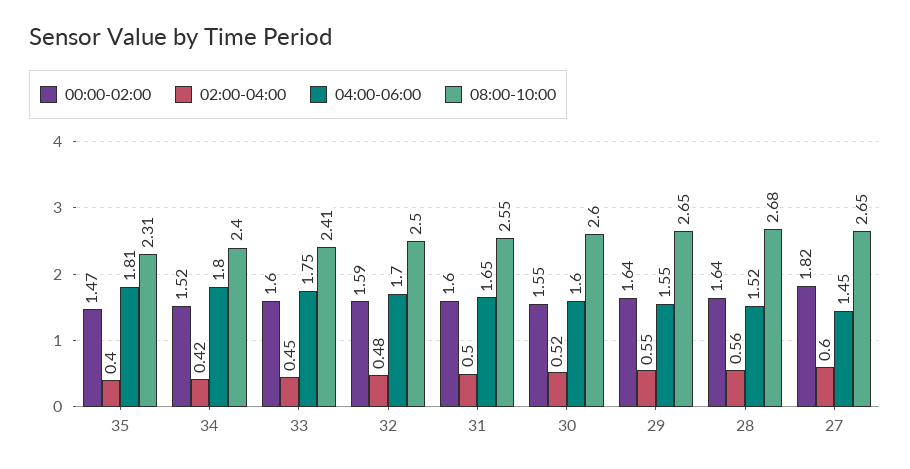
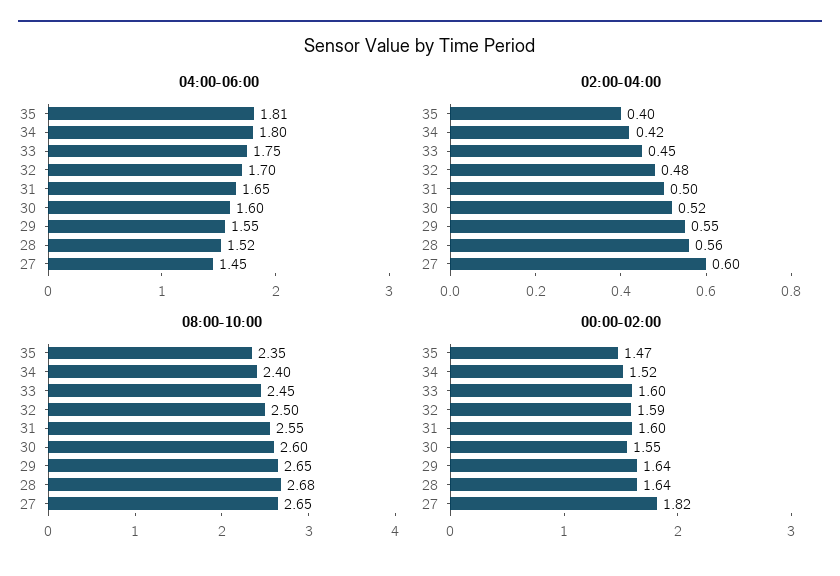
  {
    "00:00-02:00": {
      "35": 1.47,
      "34": 1.52,
      "33": 1.6,
      "32": 1.59,
      "31": 1.6,
      "30": 1.55,
      "29": 1.64,
      "28": 1.64,
      "27": 1.82
    },
    "02:00-04:00": {
      "35": 0.4,
      "34": 0.42,
      "33": 0.45,
      "32": 0.48,
      "31": 0.5,
      "30": 0.52,
      "29": 0.55,
      "28": 0.56,
      "27": 0.6
    },
    "04:00-06:00": {
      "35": 1.81,
      "34": 1.8,
      "33": 1.75,
      "32": 1.7,
      "31": 1.65,
      "30": 1.6,
      "29": 1.55,
      "28": 1.52,
      "27": 1.45
    },
    "08:00-10:00": {
-     "35": 2.31,
+     "35": 2.35,
      "34": 2.4,
-     "33": 2.41,
+     "33": 2.45,
      "32": 2.5,
      "31": 2.55,
      "30": 2.6,
      "29": 2.65,
      "28": 2.68,
      "27": 2.65
    }
  }

